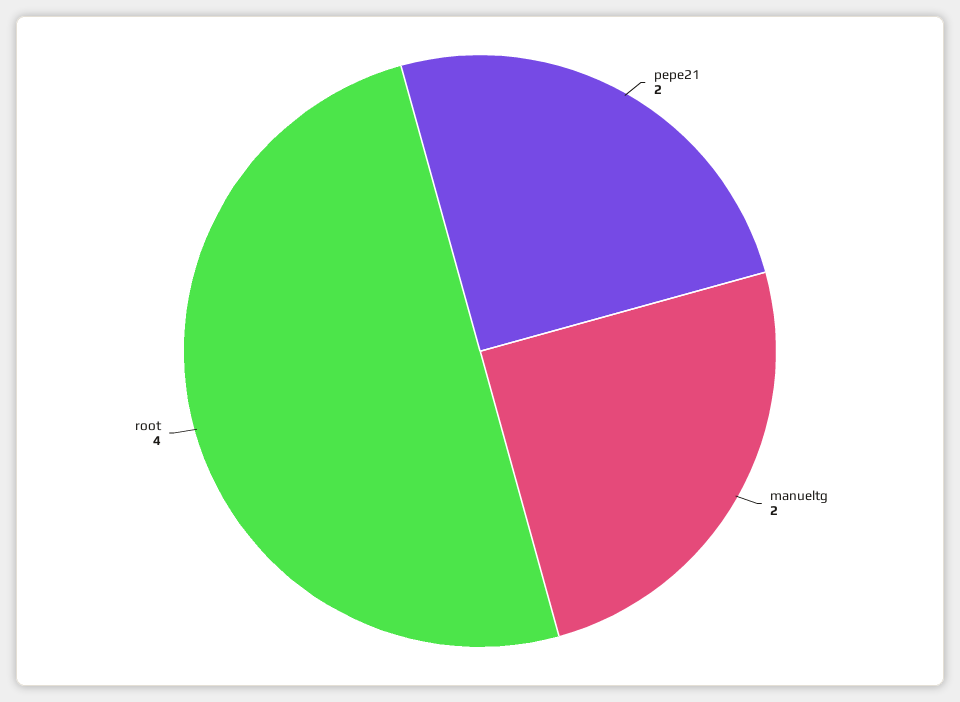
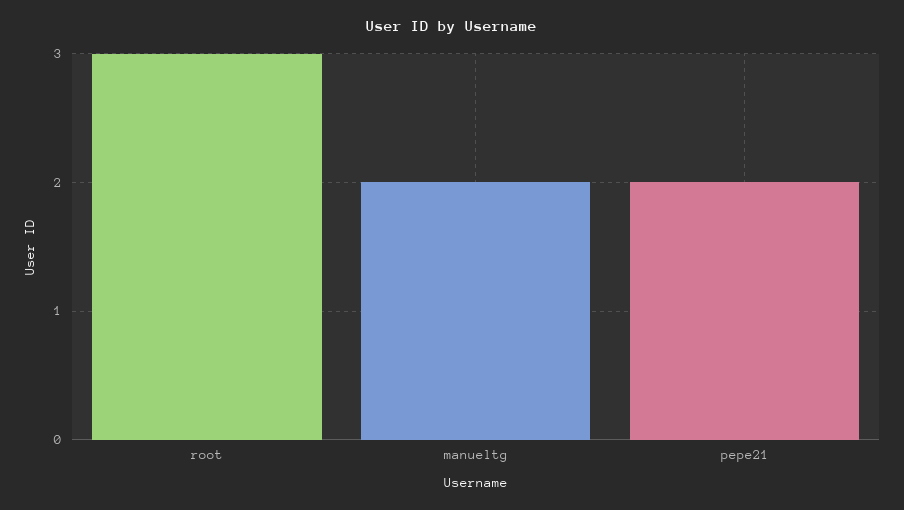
  {
    "pepe21": 2,
    "manueltg": 2,
-   "root": 4
+   "root": 3
  }

